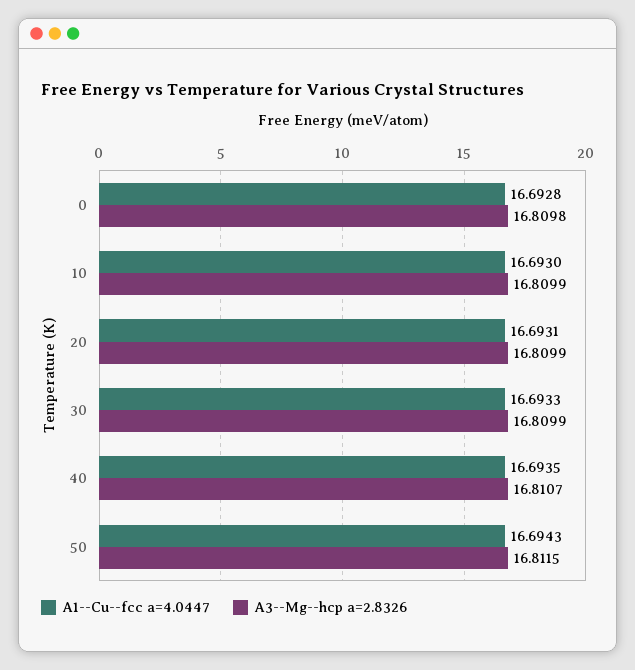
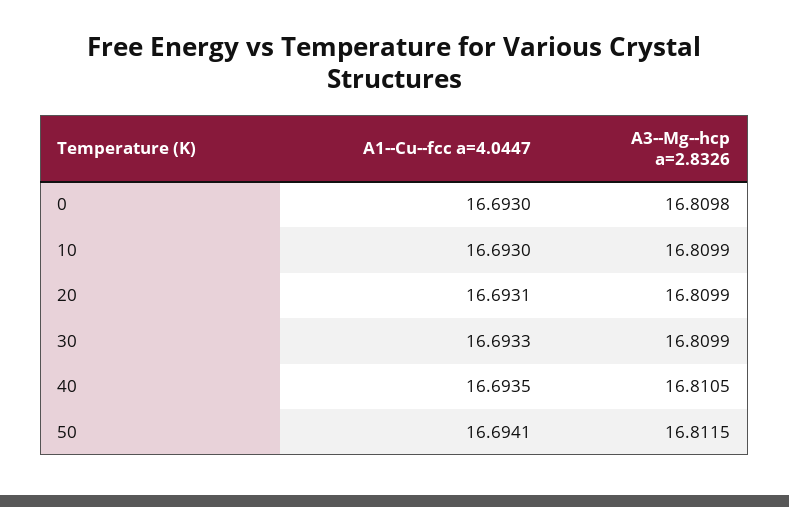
  {
    "A1--Cu--fcc a=4.0447": {
-     "0": 16.6928,
+     "0": 16.693,
      "10": 16.693,
      "20": 16.6931,
      "30": 16.6933,
      "40": 16.6935,
-     "50": 16.6943
+     "50": 16.6941
    },
    "A3--Mg--hcp a=2.8326": {
      "0": 16.8098,
      "10": 16.8099,
      "20": 16.8099,
      "30": 16.8099,
-     "40": 16.8107,
+     "40": 16.8105,
      "50": 16.8115
    }
  }

